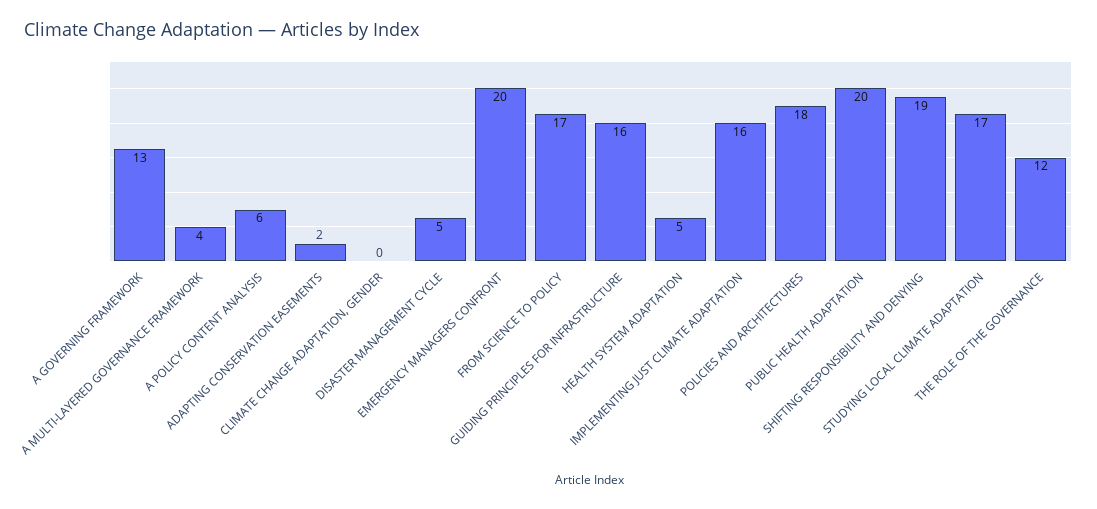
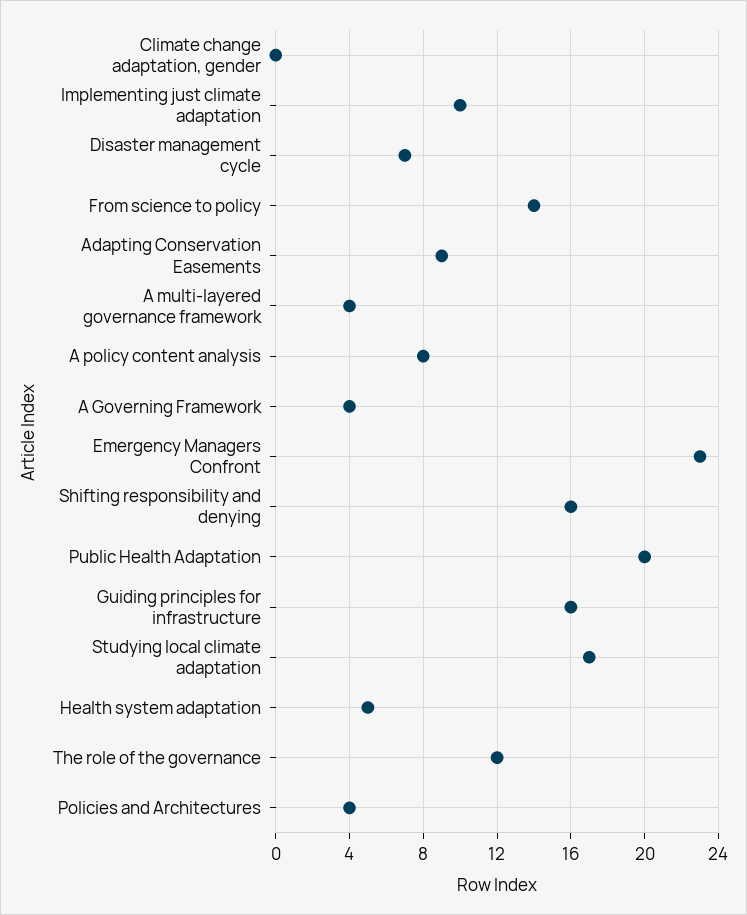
  {
-   "A GOVERNING FRAMEWORK": 13,
+   "A GOVERNING FRAMEWORK": 4,
    "A MULTI-LAYERED GOVERNANCE FRAMEWORK": 4,
-   "A POLICY CONTENT ANALYSIS": 6,
+   "A POLICY CONTENT ANALYSIS": 8,
-   "ADAPTING CONSERVATION EASEMENTS": 2,
+   "ADAPTING CONSERVATION EASEMENTS": 9,
    "CLIMATE CHANGE ADAPTATION, GENDER": 0,
-   "DISASTER MANAGEMENT CYCLE": 5,
+   "DISASTER MANAGEMENT CYCLE": 7,
-   "EMERGENCY MANAGERS CONFRONT": 20,
+   "EMERGENCY MANAGERS CONFRONT": 23,
-   "FROM SCIENCE TO POLICY": 17,
+   "FROM SCIENCE TO POLICY": 14,
    "GUIDING PRINCIPLES FOR INFRASTRUCTURE": 16,
    "HEALTH SYSTEM ADAPTATION": 5,
-   "IMPLEMENTING JUST CLIMATE ADAPTATION": 16,
+   "IMPLEMENTING JUST CLIMATE ADAPTATION": 10,
-   "POLICIES AND ARCHITECTURES": 18,
+   "POLICIES AND ARCHITECTURES": 4,
    "PUBLIC HEALTH ADAPTATION": 20,
-   "SHIFTING RESPONSIBILITY AND DENYING": 19,
+   "SHIFTING RESPONSIBILITY AND DENYING": 16,
    "STUDYING LOCAL CLIMATE ADAPTATION": 17,
    "THE ROLE OF THE GOVERNANCE": 12
  }

